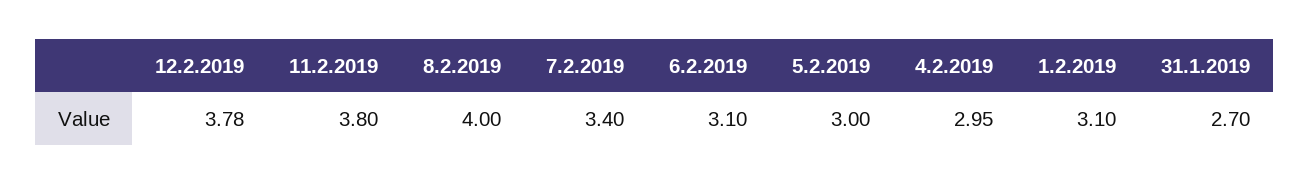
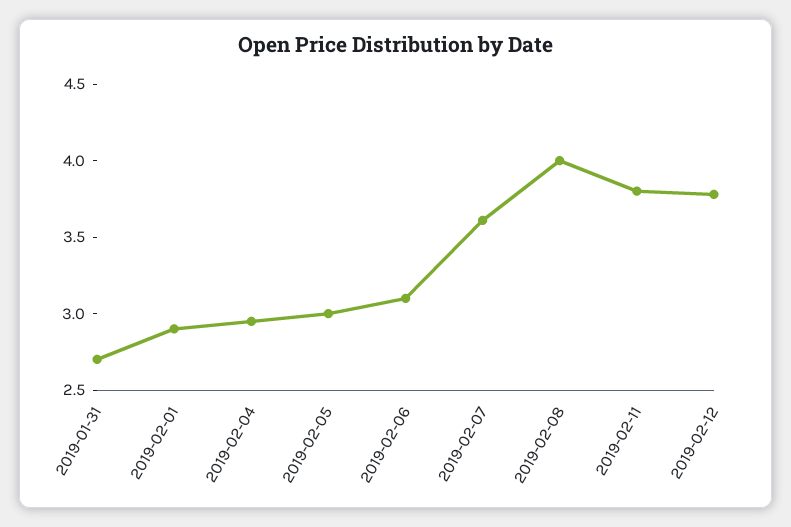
  {
    "12.2.2019": 3.78,
    "11.2.2019": 3.8,
    "8.2.2019": 4,
-   "7.2.2019": 3.4,
+   "7.2.2019": 3.6,
    "6.2.2019": 3.1,
    "5.2.2019": 3,
    "4.2.2019": 2.95,
-   "1.2.2019": 3.1,
+   "1.2.2019": 2.9,
    "31.1.2019": 2.7
  }

